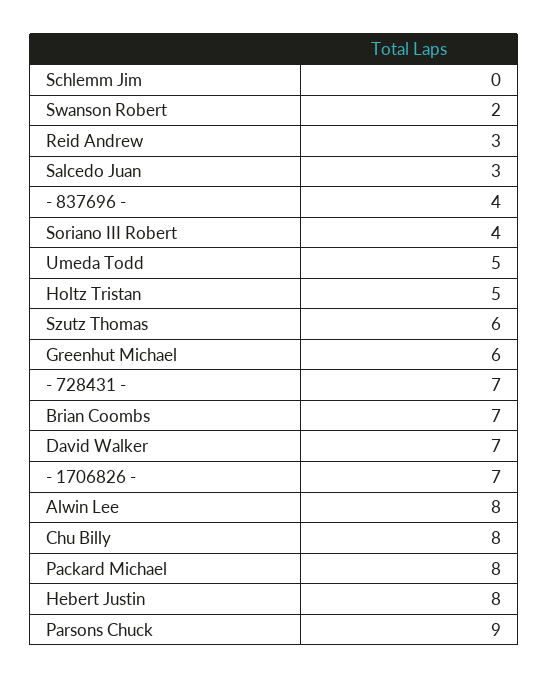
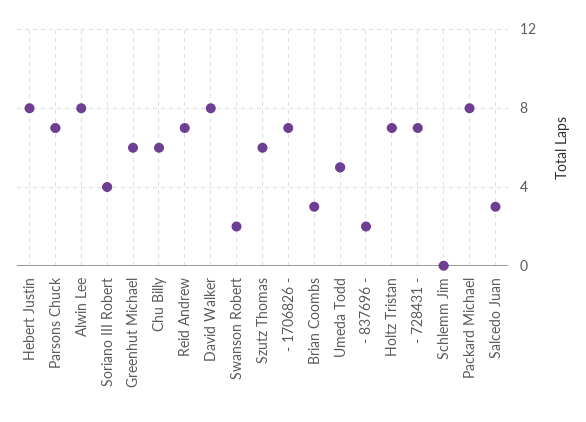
  {
    "Schlemm Jim": 0,
    "Swanson Robert": 2,
-   "Reid Andrew": 3,
+   "Reid Andrew": 7,
    "Salcedo Juan": 3,
-   "- 837696 -": 4,
+   "- 837696 -": 2,
    "Soriano III Robert": 4,
    "Umeda Todd": 5,
-   "Holtz Tristan": 5,
+   "Holtz Tristan": 7,
    "Szutz Thomas": 6,
    "Greenhut Michael": 6,
    "- 728431 -": 7,
-   "Brian Coombs": 7,
+   "Brian Coombs": 3,
-   "David Walker": 7,
+   "David Walker": 8,
    "- 1706826 -": 7,
    "Alwin Lee": 8,
-   "Chu Billy": 8,
+   "Chu Billy": 6,
    "Packard Michael": 8,
    "Hebert Justin": 8,
-   "Parsons Chuck": 9
+   "Parsons Chuck": 7
  }

